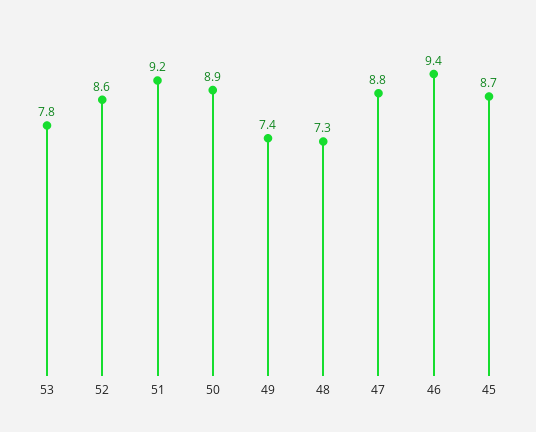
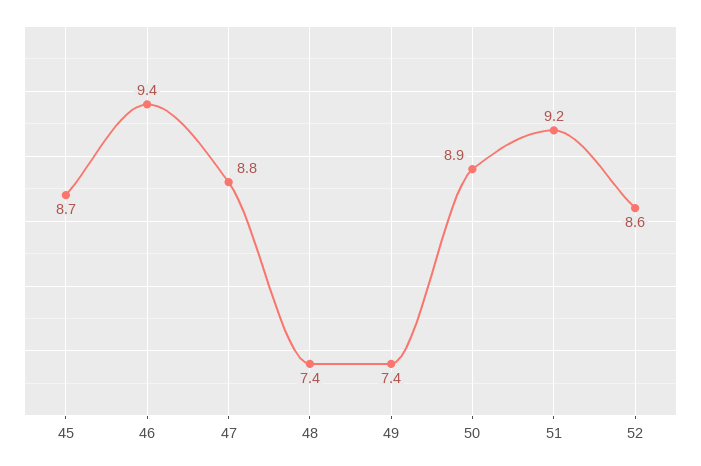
  {
-   "53": 7.8,
    "52": 8.6,
    "51": 9.2,
    "50": 8.9,
    "49": 7.4,
-   "48": 7.3,
+   "48": 7.4,
    "47": 8.8,
    "46": 9.4,
    "45": 8.7
  }

